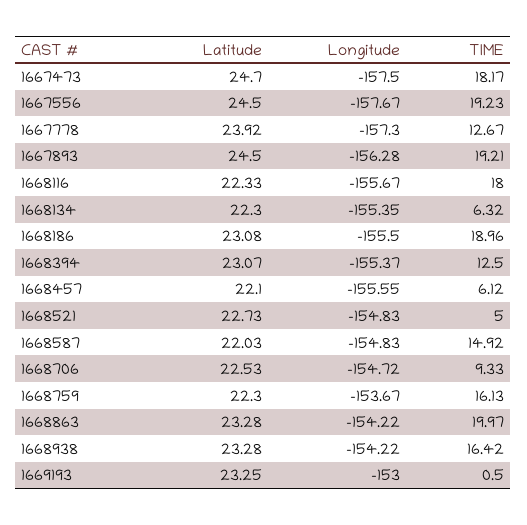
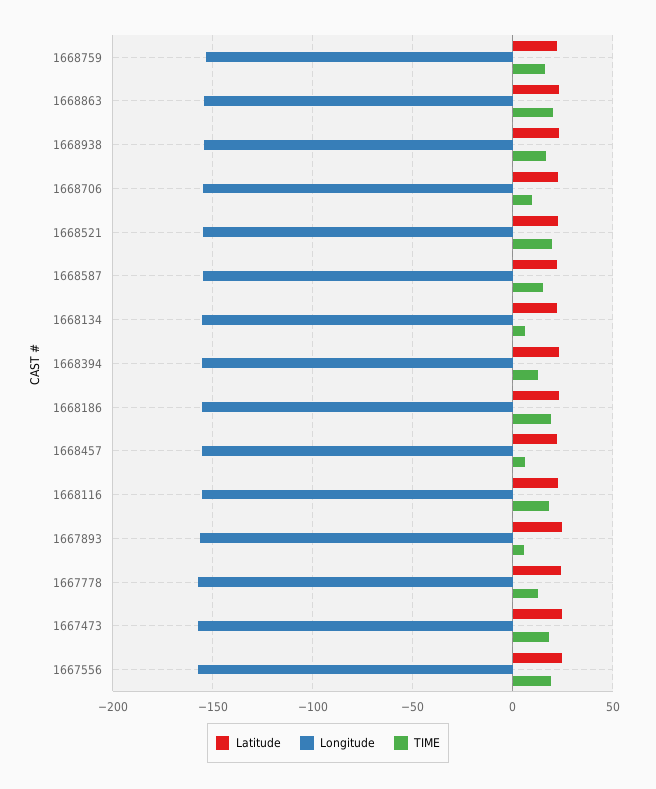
  {
    "Latitude": {
      "1667473": 24.7,
      "1667556": 24.5,
      "1667778": 23.92,
      "1667893": 24.5,
      "1668116": 22.33,
      "1668134": 22.3,
      "1668186": 23.08,
      "1668394": 23.07,
      "1668457": 22.1,
      "1668521": 22.73,
      "1668587": 22.03,
      "1668706": 22.53,
      "1668759": 22.3,
      "1668863": 23.28,
-     "1668938": 23.28,
+     "1668938": 23.28
-     "1669193": 23.25
    },
    "Longitude": {
      "1667473": -157.5,
      "1667556": -157.67,
      "1667778": -157.3,
      "1667893": -156.28,
      "1668116": -155.67,
      "1668134": -155.35,
      "1668186": -155.5,
      "1668394": -155.37,
      "1668457": -155.55,
      "1668521": -154.83,
      "1668587": -154.83,
      "1668706": -154.72,
      "1668759": -153.67,
      "1668863": -154.22,
-     "1668938": -154.22,
+     "1668938": -154.22
-     "1669193": -153
    },
    "TIME": {
      "1667473": 18.17,
      "1667556": 19.23,
      "1667778": 12.67,
-     "1667893": 19.21,
+     "1667893": 5,
      "1668116": 18,
      "1668134": 6.32,
      "1668186": 18.96,
      "1668394": 12.5,
      "1668457": 6.12,
-     "1668521": 5,
+     "1668521": 20,
      "1668587": 14.92,
      "1668706": 9.33,
      "1668759": 16.13,
      "1668863": 19.97,
-     "1668938": 16.42,
+     "1668938": 16.42
-     "1669193": 0.5
    }
  }

